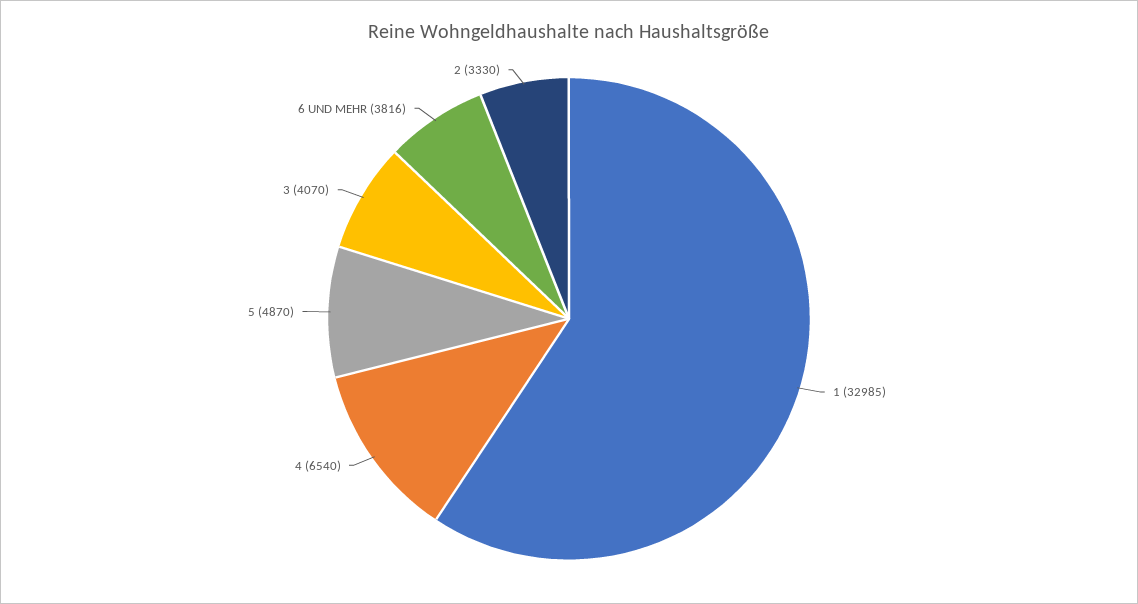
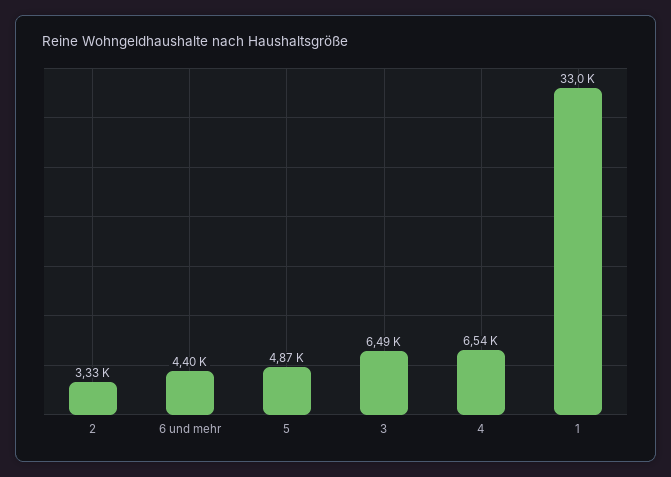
  {
    "1": 32985,
    "4": 6540,
    "5": 4870,
-   "3": 4070,
+   "3": 6490,
-   "6 UND MEHR": 3816,
+   "6 UND MEHR": 4400,
    "2": 3330
  }

